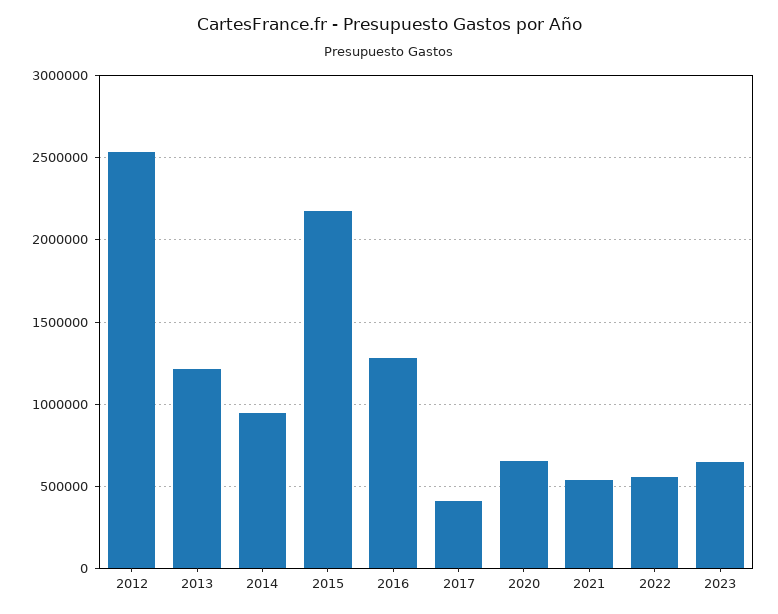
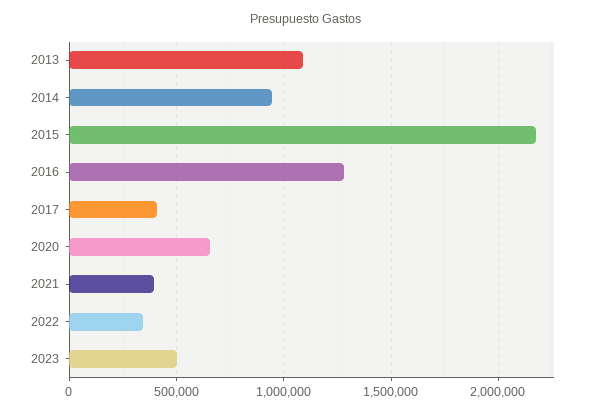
  {
-   "2012": 2550000,
-   "2013": 1200000,
+   "2013": 1100000,
    "2014": 950000,
    "2015": 2150000,
    "2016": 1300000,
    "2017": 400000,
    "2020": 650000,
-   "2021": 550000,
+   "2021": 400000,
-   "2022": 550000,
+   "2022": 350000,
-   "2023": 650000
+   "2023": 500000
  }

